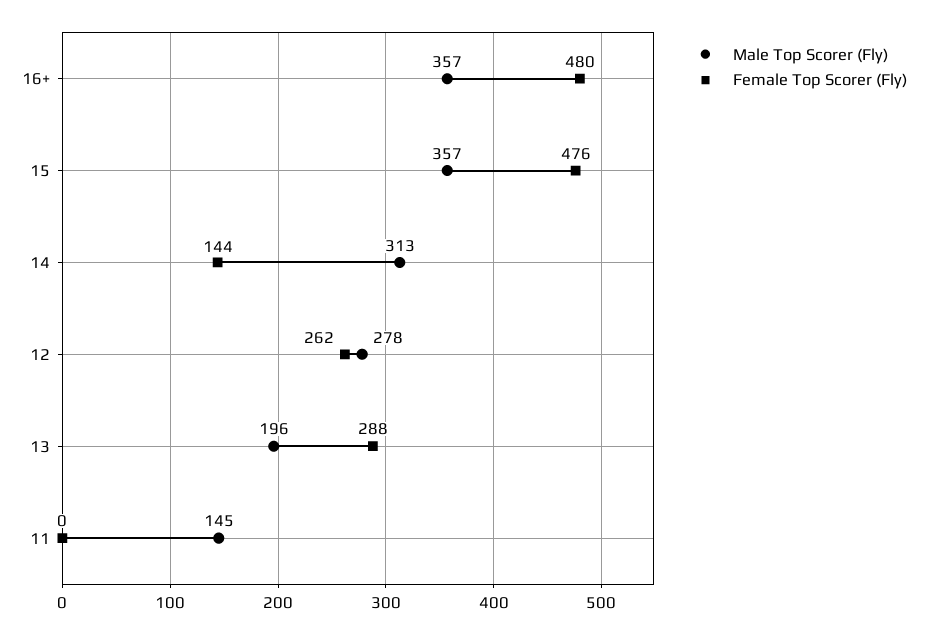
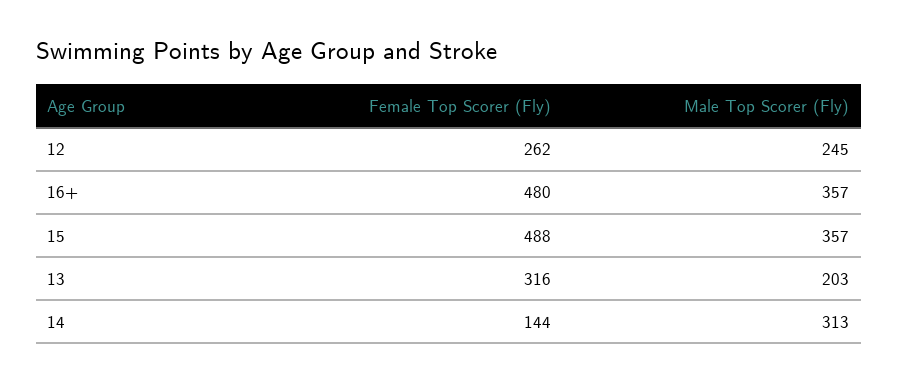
  {
    "Male Top Scorer (Fly)": {
      "16+": 357,
      "15": 357,
      "14": 313,
-     "12": 278,
+     "12": 245,
-     "13": 196,
+     "13": 203
-     "11": 145
    },
    "Female Top Scorer (Fly)": {
      "16+": 480,
-     "15": 476,
+     "15": 488,
      "14": 144,
      "12": 262,
-     "13": 288,
+     "13": 316
-     "11": 0
    }
  }

